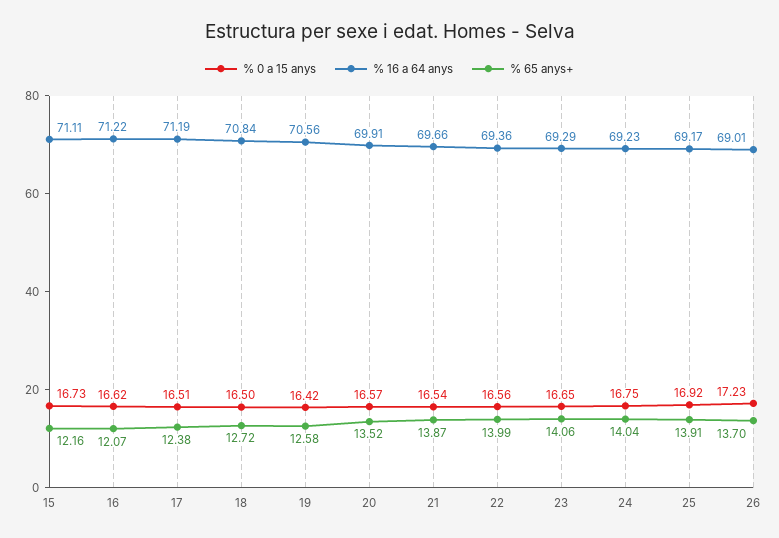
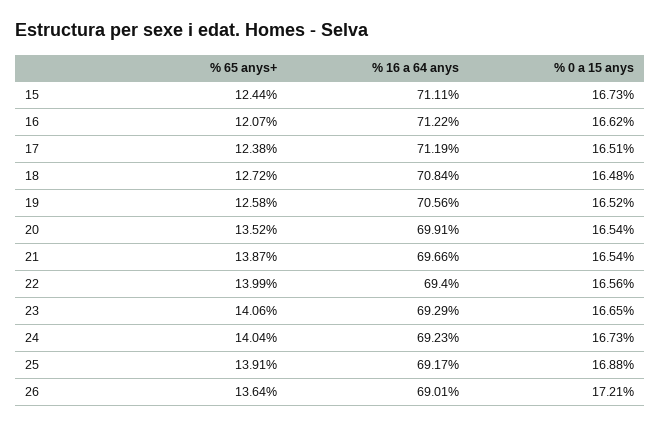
  {
    "% 0 a 15 anys": {
      "15": 16.73,
      "16": 16.62,
      "17": 16.51,
-     "18": 16.5,
+     "18": 16.48,
-     "19": 16.42,
+     "19": 16.52,
-     "20": 16.57,
+     "20": 16.54,
      "21": 16.54,
      "22": 16.56,
      "23": 16.65,
-     "24": 16.75,
+     "24": 16.73,
-     "25": 16.92,
+     "25": 16.88,
-     "26": 17.23
+     "26": 17.21
    },
    "% 16 a 64 anys": {
      "15": 71.11,
      "16": 71.22,
      "17": 71.19,
      "18": 70.84,
      "19": 70.56,
      "20": 69.91,
      "21": 69.66,
-     "22": 69.36,
+     "22": 69.4,
      "23": 69.29,
      "24": 69.23,
      "25": 69.17,
      "26": 69.01
    },
    "% 65 anys+": {
-     "15": 12.16,
+     "15": 12.44,
      "16": 12.07,
      "17": 12.38,
      "18": 12.72,
      "19": 12.58,
      "20": 13.52,
      "21": 13.87,
      "22": 13.99,
      "23": 14.06,
      "24": 14.04,
      "25": 13.91,
-     "26": 13.7
+     "26": 13.64
    }
  }

